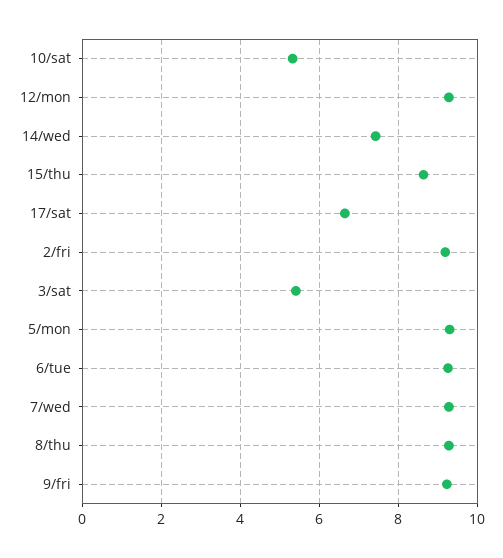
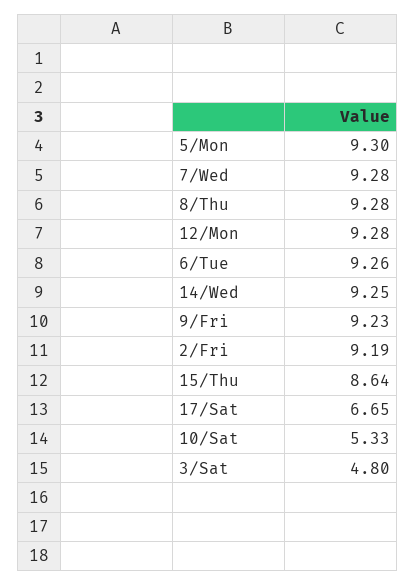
  {
    "10/sat": 5.33,
    "12/mon": 9.28,
-   "14/wed": 7.4,
+   "14/wed": 9.25,
    "15/thu": 8.64,
    "17/sat": 6.65,
    "2/fri": 9.19,
-   "3/sat": 5.4,
+   "3/sat": 4.8,
    "5/mon": 9.3,
    "6/tue": 9.26,
    "7/wed": 9.28,
    "8/thu": 9.28,
    "9/fri": 9.23
  }

